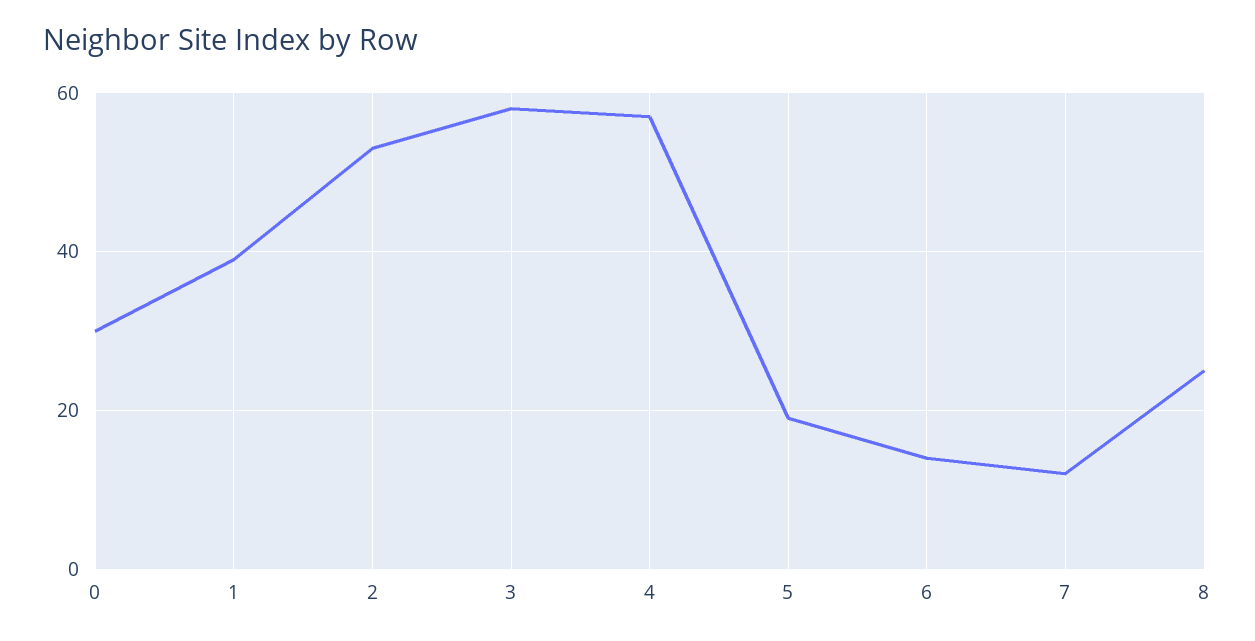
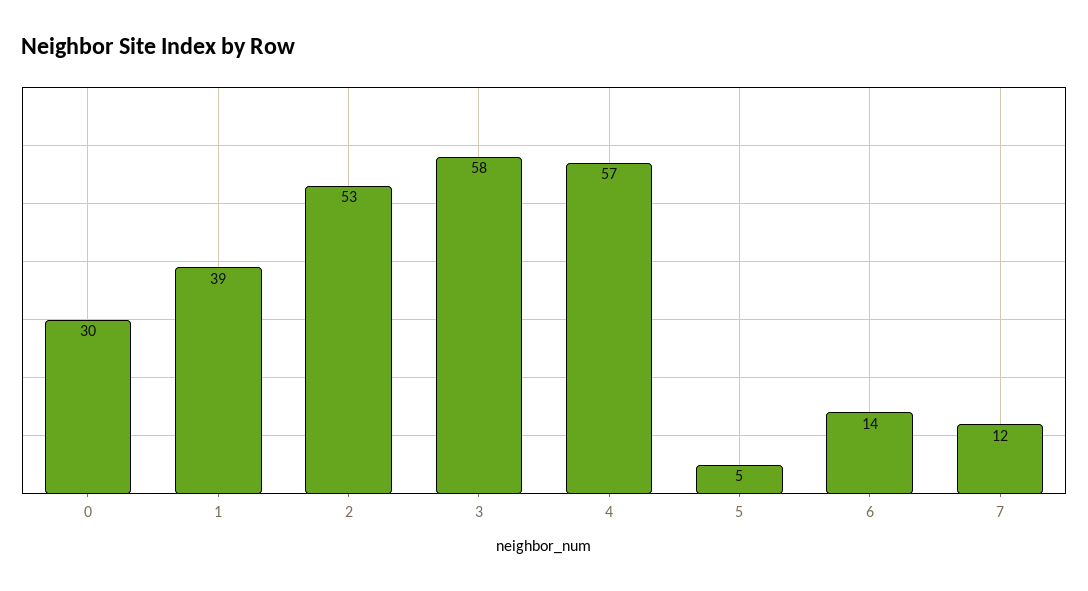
  {
    "0": 30,
    "1": 39,
    "2": 53,
    "3": 58,
    "4": 57,
-   "5": 20,
+   "5": 5,
    "6": 14,
-   "7": 12,
+   "7": 12
-   "8": 25
  }

